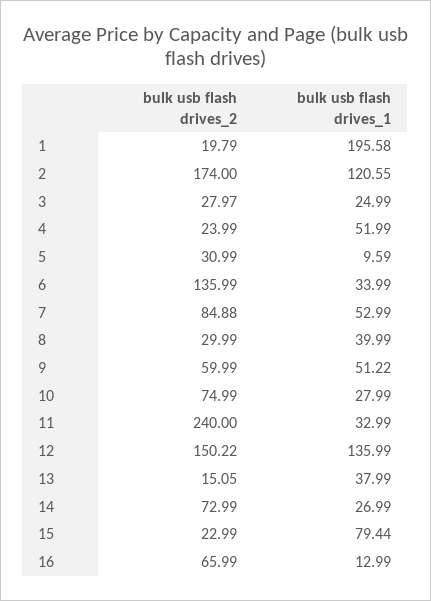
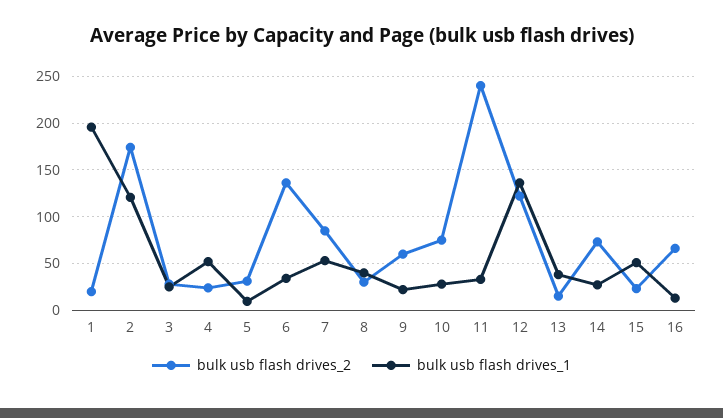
  {
    "bulk usb flash drives_2": {
      "1": 19.79,
      "2": 174,
      "3": 27.97,
      "4": 23.99,
      "5": 30.99,
      "6": 135.99,
      "7": 84.88,
      "8": 29.99,
      "9": 59.99,
      "10": 74.99,
      "11": 240,
-     "12": 150.22,
+     "12": 120,
      "13": 15.05,
      "14": 72.99,
      "15": 22.99,
      "16": 65.99
    },
    "bulk usb flash drives_1": {
      "1": 195.58,
      "2": 120.55,
      "3": 24.99,
      "4": 51.99,
      "5": 9.59,
      "6": 33.99,
      "7": 52.99,
      "8": 39.99,
-     "9": 51.22,
+     "9": 20,
      "10": 27.99,
      "11": 32.99,
      "12": 135.99,
      "13": 37.99,
      "14": 26.99,
-     "15": 79.44,
+     "15": 50,
      "16": 12.99
    }
  }

